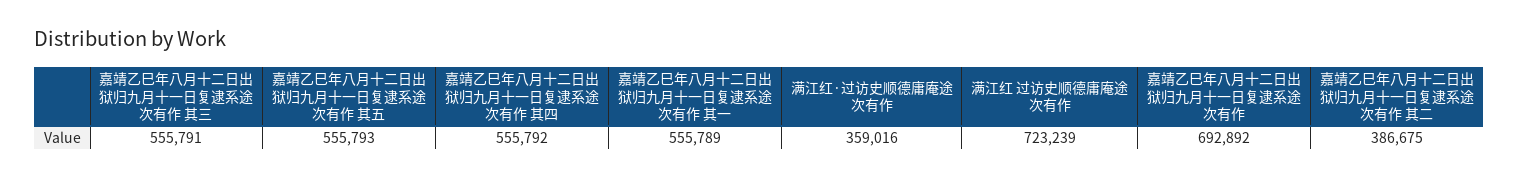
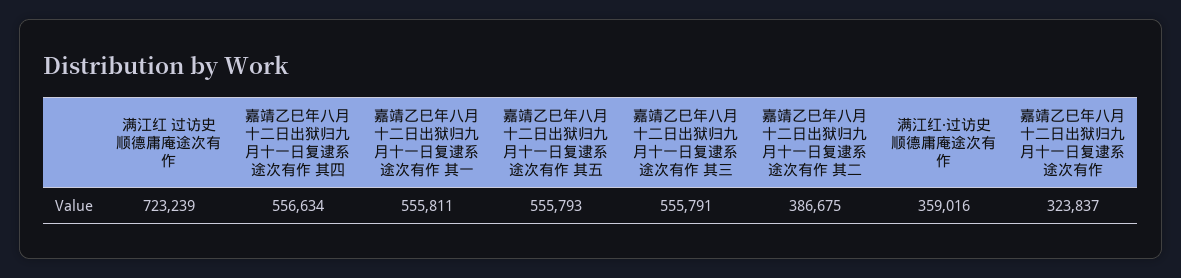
  {
    "嘉靖乙巳年八月十二日出狱归九月十一日复逮系途次有作 其三": 555791,
    "嘉靖乙巳年八月十二日出狱归九月十一日复逮系途次有作 其五": 555793,
-   "嘉靖乙巳年八月十二日出狱归九月十一日复逮系途次有作 其四": 555792,
+   "嘉靖乙巳年八月十二日出狱归九月十一日复逮系途次有作 其四": 556634,
-   "嘉靖乙巳年八月十二日出狱归九月十一日复逮系途次有作 其一": 555789,
+   "嘉靖乙巳年八月十二日出狱归九月十一日复逮系途次有作 其一": 555811,
    "满江红·过访史顺德庸庵途次有作": 359016,
    "满江红 过访史顺德庸庵途次有作": 723239,
-   "嘉靖乙巳年八月十二日出狱归九月十一日复逮系途次有作": 692892,
+   "嘉靖乙巳年八月十二日出狱归九月十一日复逮系途次有作": 323837,
    "嘉靖乙巳年八月十二日出狱归九月十一日复逮系途次有作 其二": 386675
  }

